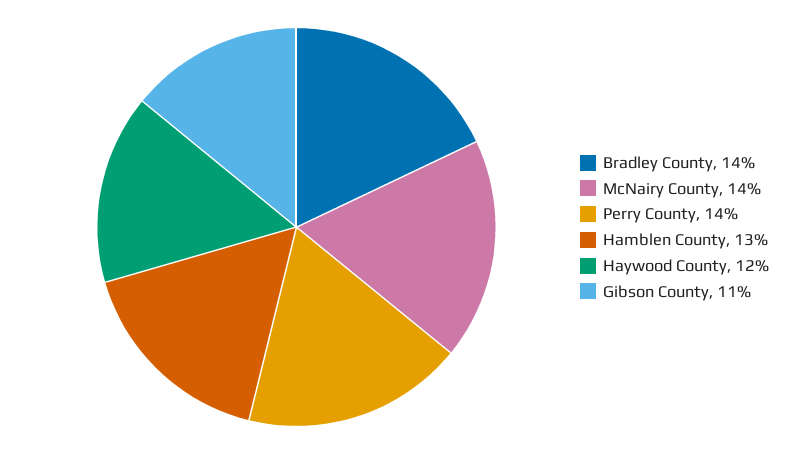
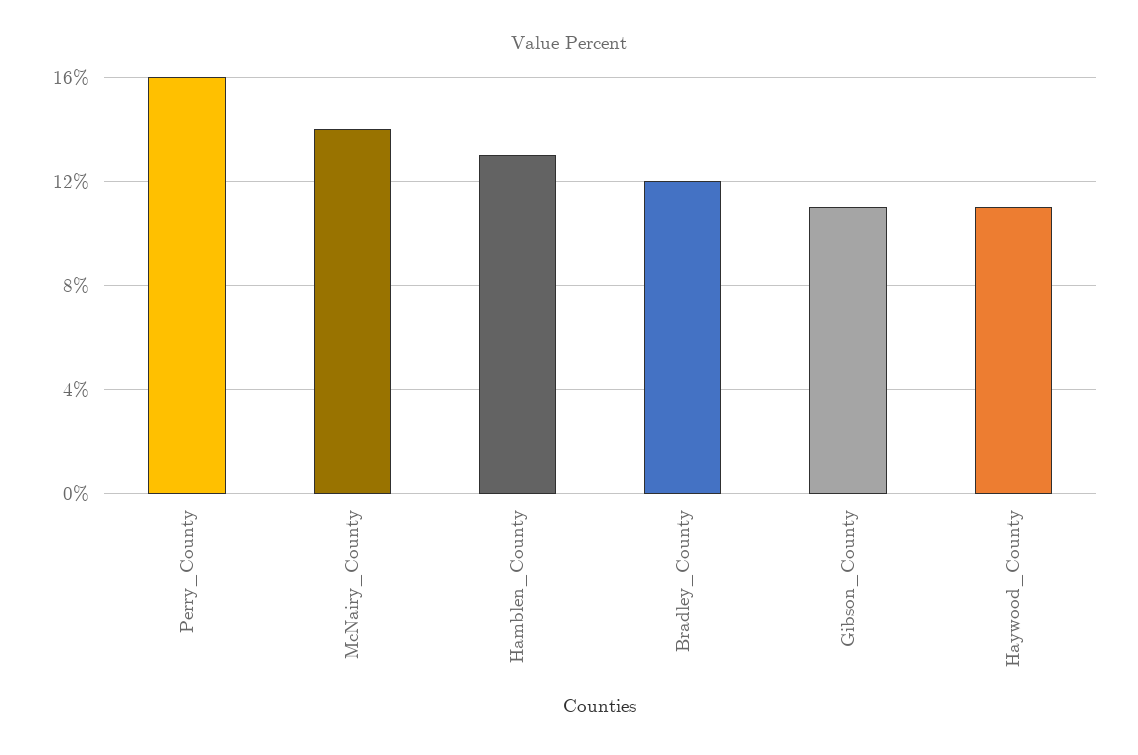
  {
-   "Bradley County": 14,
+   "Bradley County": 12,
    "McNairy County": 14,
-   "Perry County": 14,
+   "Perry County": 16,
    "Hamblen County": 13,
-   "Haywood County": 12,
+   "Haywood County": 11,
    "Gibson County": 11
  }

